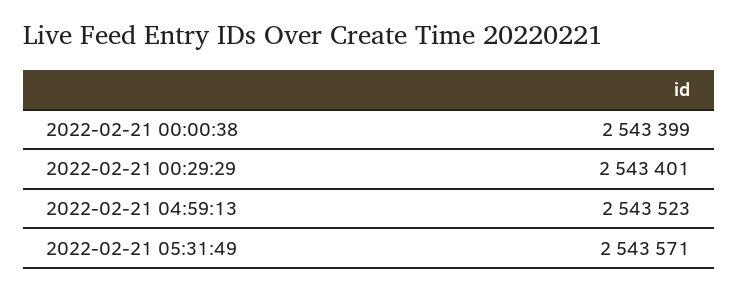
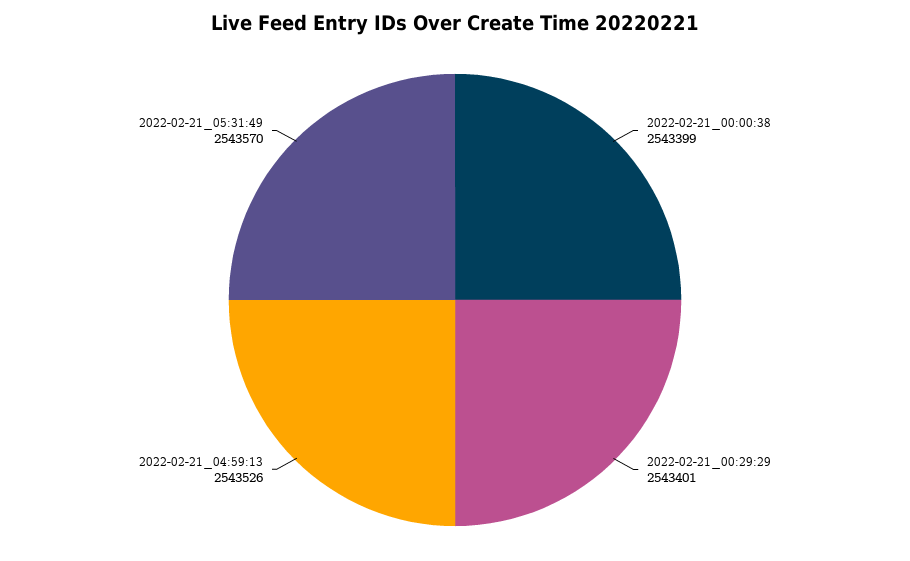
  {
    "2022-02-21 00:00:38": 2543399,
    "2022-02-21 00:29:29": 2543401,
-   "2022-02-21 04:59:13": 2543523,
+   "2022-02-21 04:59:13": 2543526,
-   "2022-02-21 05:31:49": 2543571
+   "2022-02-21 05:31:49": 2543570
  }

